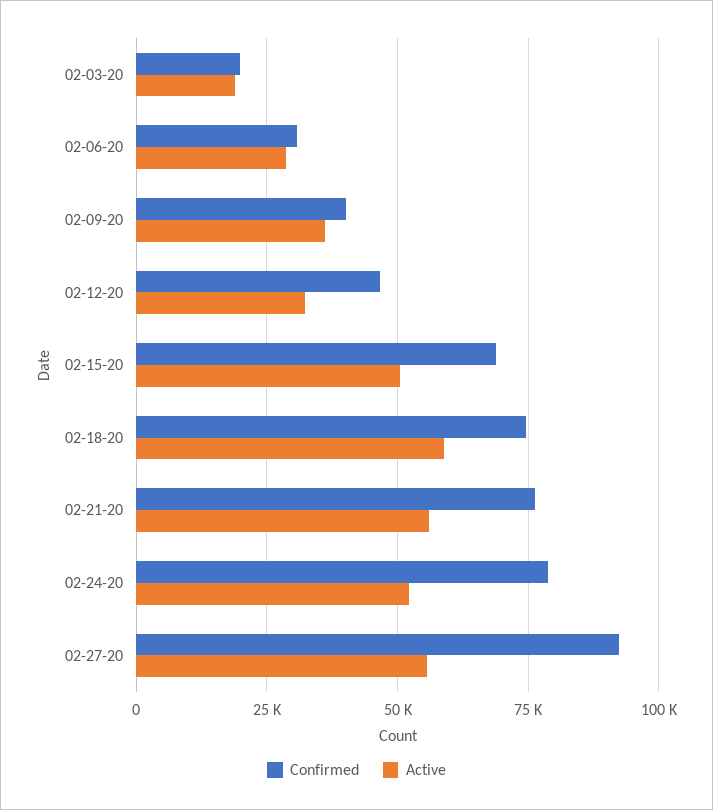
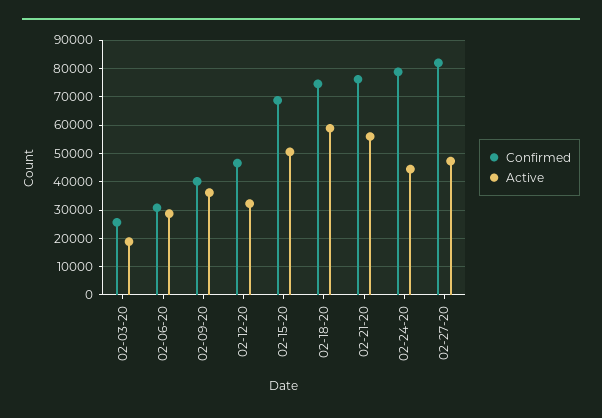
  {
    "Confirmed": {
-     "02-03-20": 20000,
+     "02-03-20": 25000,
      "02-06-20": 30000,
      "02-09-20": 40000,
      "02-12-20": 47500,
      "02-15-20": 70000,
      "02-18-20": 75000,
      "02-21-20": 75000,
      "02-24-20": 80000,
-     "02-27-20": 92500
+     "02-27-20": 82500
    },
    "Active": {
      "02-03-20": 20000,
      "02-06-20": 30000,
      "02-09-20": 35000,
      "02-12-20": 32500,
      "02-15-20": 50000,
      "02-18-20": 60000,
      "02-21-20": 55000,
-     "02-24-20": 52500,
+     "02-24-20": 45000,
-     "02-27-20": 55000
+     "02-27-20": 47500
    }
  }

